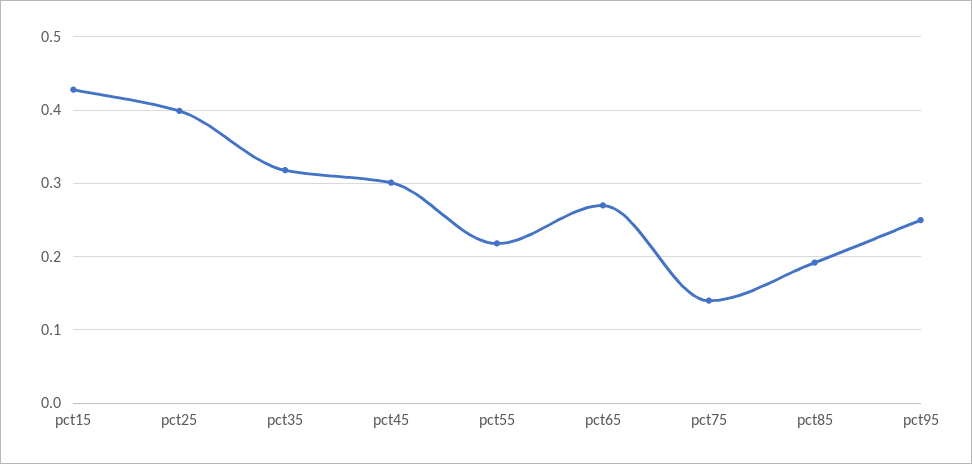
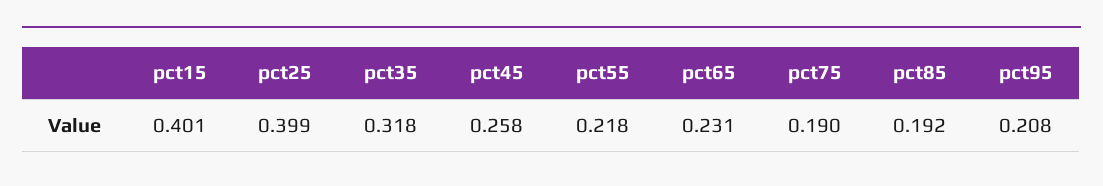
  {
-   "pct15": 0.43,
+   "pct15": 0.401,
    "pct25": 0.399,
    "pct35": 0.318,
-   "pct45": 0.3,
+   "pct45": 0.258,
    "pct55": 0.218,
-   "pct65": 0.27,
+   "pct65": 0.231,
-   "pct75": 0.14,
+   "pct75": 0.19,
    "pct85": 0.192,
-   "pct95": 0.25
+   "pct95": 0.208
  }

